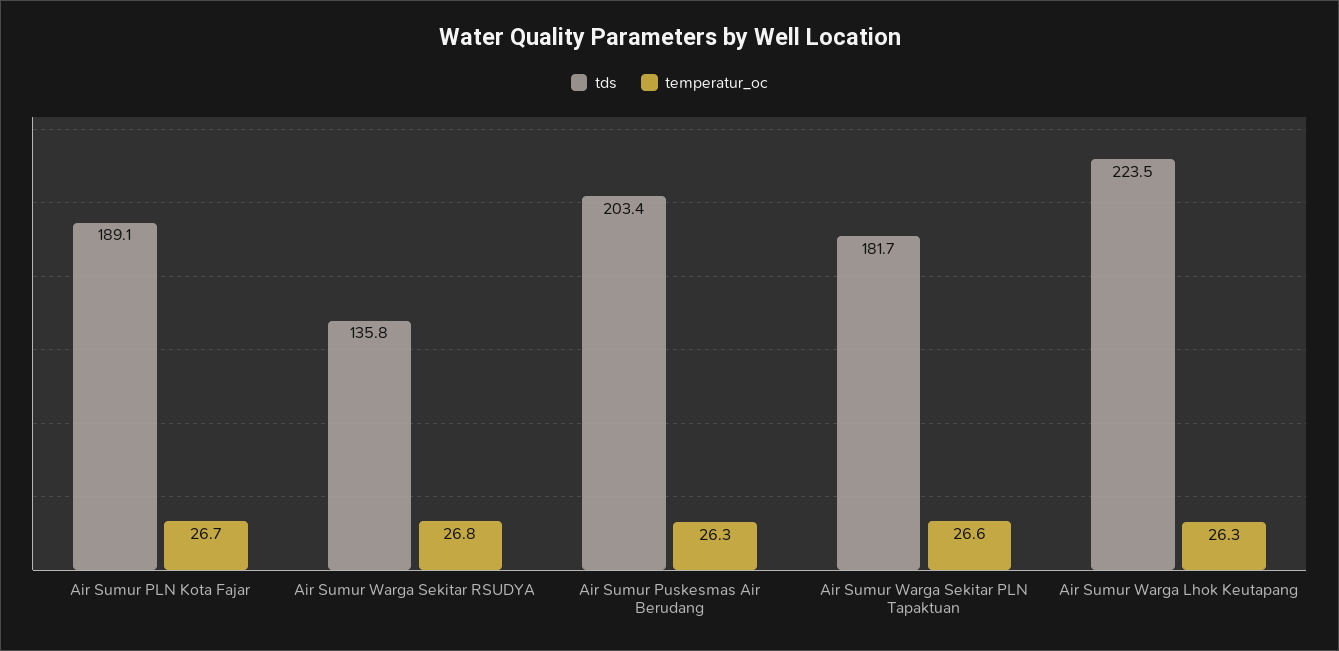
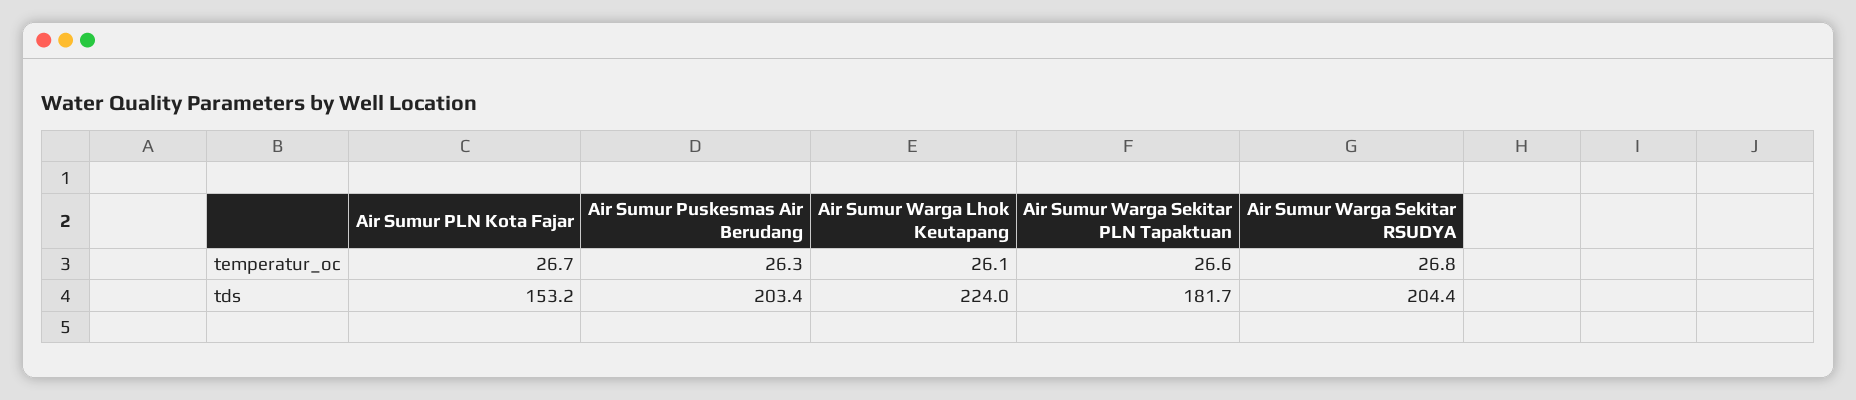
  {
    "tds": {
-     "Air Sumur PLN Kota Fajar": 189.1,
+     "Air Sumur PLN Kota Fajar": 153.2,
-     "Air Sumur Warga Sekitar RSUDYA": 135.8,
+     "Air Sumur Warga Sekitar RSUDYA": 204.4,
      "Air Sumur Puskesmas Air Berudang": 203.4,
      "Air Sumur Warga Sekitar PLN Tapaktuan": 181.7,
-     "Air Sumur Warga Lhok Keutapang": 223.5
+     "Air Sumur Warga Lhok Keutapang": 224
    },
    "temperatur_oc": {
      "Air Sumur PLN Kota Fajar": 26.7,
      "Air Sumur Warga Sekitar RSUDYA": 26.8,
      "Air Sumur Puskesmas Air Berudang": 26.3,
      "Air Sumur Warga Sekitar PLN Tapaktuan": 26.6,
-     "Air Sumur Warga Lhok Keutapang": 26.3
+     "Air Sumur Warga Lhok Keutapang": 26.1
    }
  }

